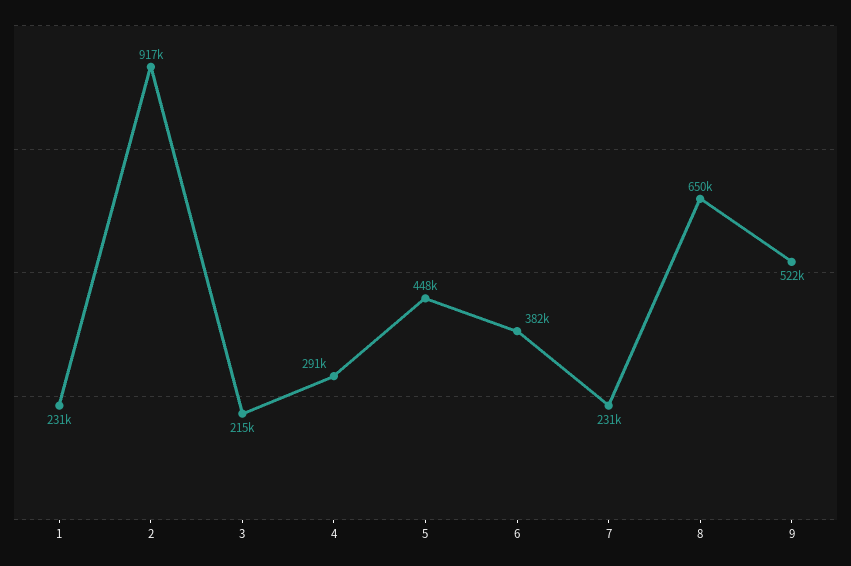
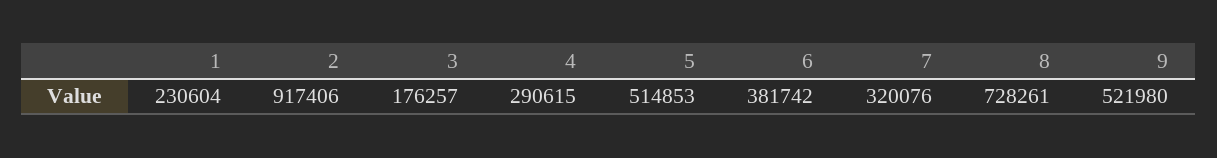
  {
    "1": 230604,
    "2": 917406,
-   "3": 215000,
+   "3": 176257,
    "4": 290615,
-   "5": 448000,
+   "5": 514853,
    "6": 381742,
-   "7": 231000,
+   "7": 320076,
-   "8": 650000,
+   "8": 728261,
    "9": 521980
  }

